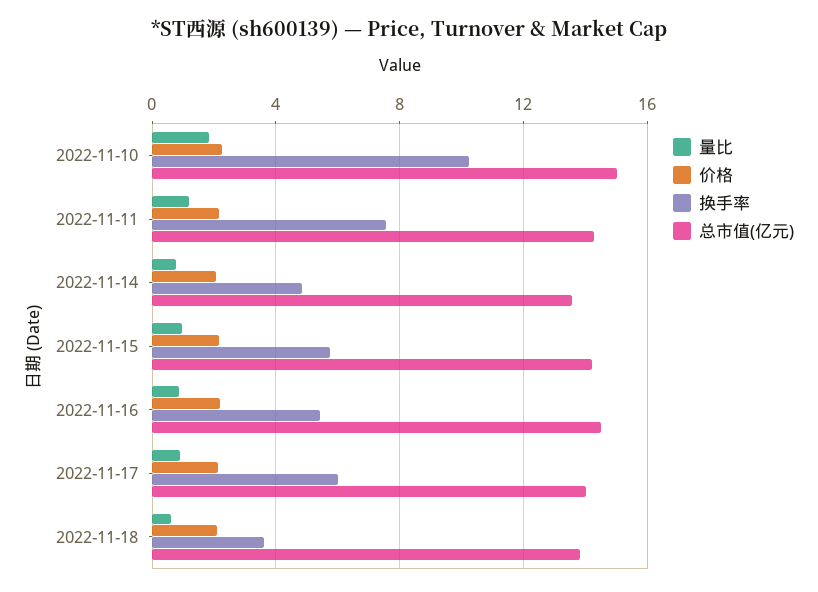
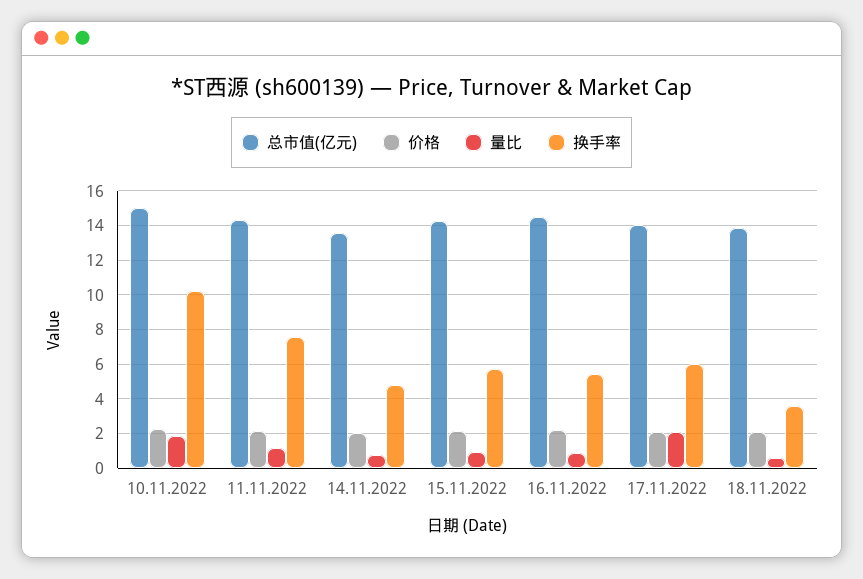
  {
    "量比": {
      "2022-11-10": 2,
      "2022-11-11": 1,
      "2022-11-14": 1,
      "2022-11-15": 1,
      "2022-11-16": 1,
-     "2022-11-17": 1,
+     "2022-11-17": 2,
      "2022-11-18": 0.5
    },
    "价格": {
      "2022-11-10": 2.5,
      "2022-11-11": 2,
      "2022-11-14": 2,
      "2022-11-15": 2,
      "2022-11-16": 2,
      "2022-11-17": 2,
      "2022-11-18": 2
    },
    "换手率": {
      "2022-11-10": 10,
      "2022-11-11": 7.5,
      "2022-11-14": 5,
      "2022-11-15": 6,
      "2022-11-16": 5.5,
      "2022-11-17": 6,
      "2022-11-18": 3.5
    },
    "总市值(亿元)": {
      "2022-11-10": 15,
      "2022-11-11": 14.5,
      "2022-11-14": 13.5,
      "2022-11-15": 14,
      "2022-11-16": 14.5,
      "2022-11-17": 14,
      "2022-11-18": 14
    }
  }

